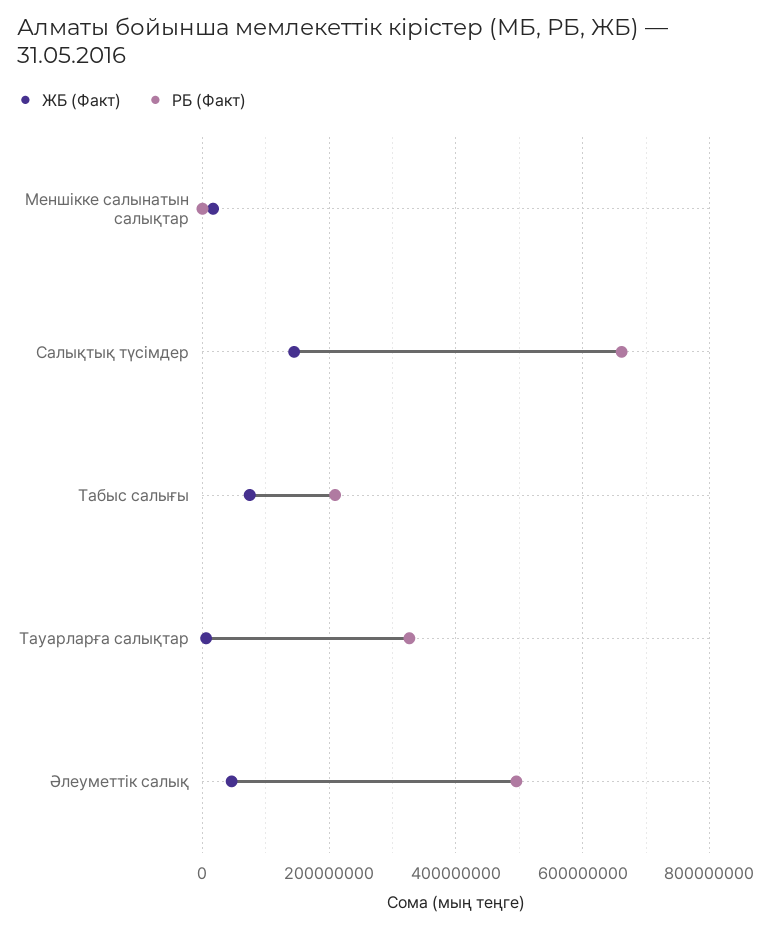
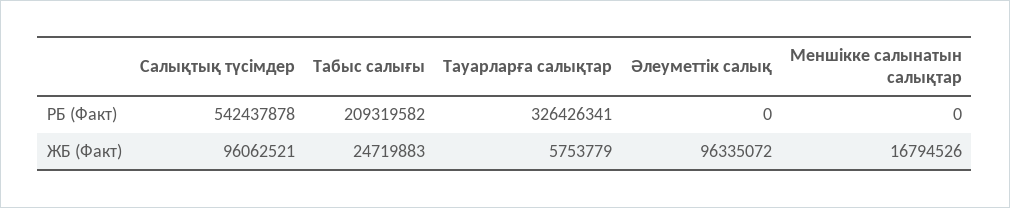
  {
    "ЖБ (Факт)": {
      "Меншiкке салынатын салықтар": 16794526,
-     "Салықтық түсімдер": 140000000,
+     "Салықтық түсімдер": 96062521,
-     "Табыс салығы": 80000000,
+     "Табыс салығы": 24719883,
      "Тауарларға салықтар": 5753779,
-     "Әлеуметтiк салық": 40000000
+     "Әлеуметтiк салық": 96335072
    },
    "РБ (Факт)": {
      "Меншiкке салынатын салықтар": 0,
-     "Салықтық түсімдер": 660000000,
+     "Салықтық түсімдер": 542437878,
      "Табыс салығы": 209319582,
      "Тауарларға салықтар": 326426341,
-     "Әлеуметтiк салық": 500000000
+     "Әлеуметтiк салық": 0
    }
  }

